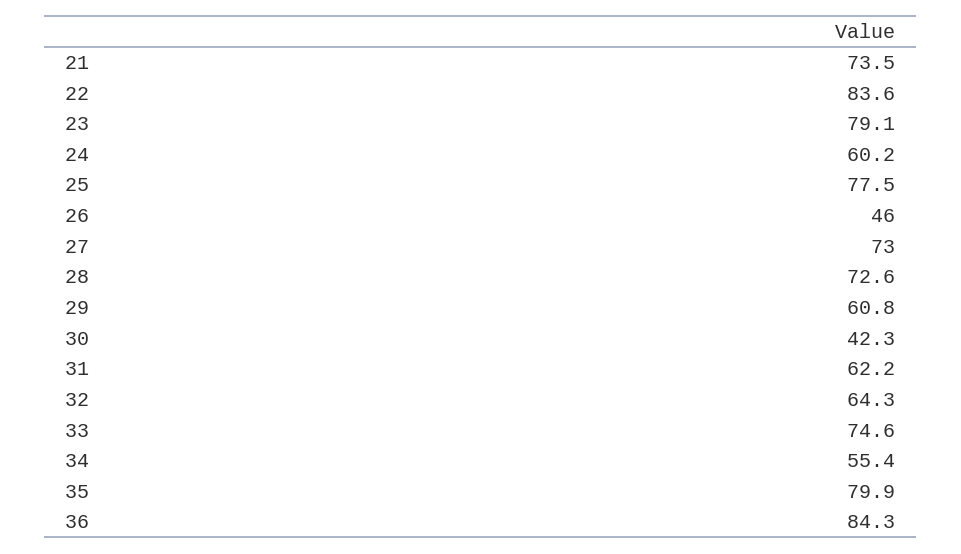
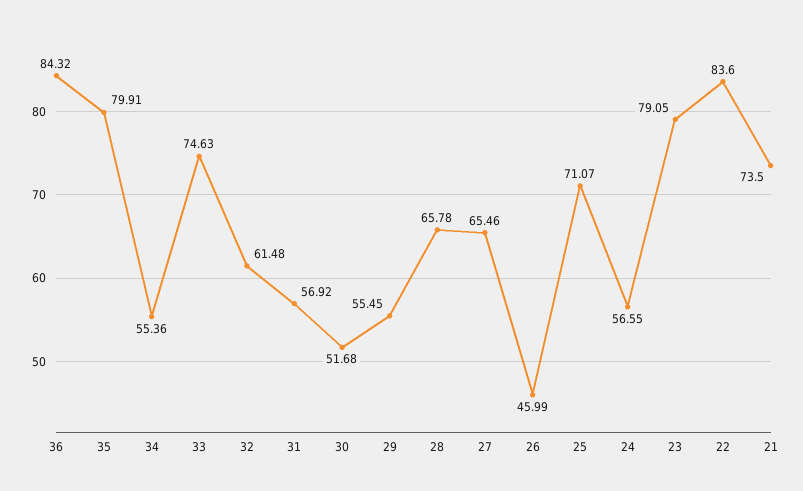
  {
    "21": 73.5,
    "22": 83.6,
    "23": 79.05,
-   "24": 60.2,
+   "24": 56.55,
-   "25": 77.5,
+   "25": 71.07,
    "26": 45.99,
-   "27": 73,
+   "27": 65.46,
-   "28": 72.6,
+   "28": 65.78,
-   "29": 60.8,
+   "29": 55.45,
-   "30": 42.3,
+   "30": 51.68,
-   "31": 62.2,
+   "31": 56.92,
-   "32": 64.3,
+   "32": 61.48,
    "33": 74.63,
    "34": 55.36,
    "35": 79.91,
    "36": 84.32
  }

